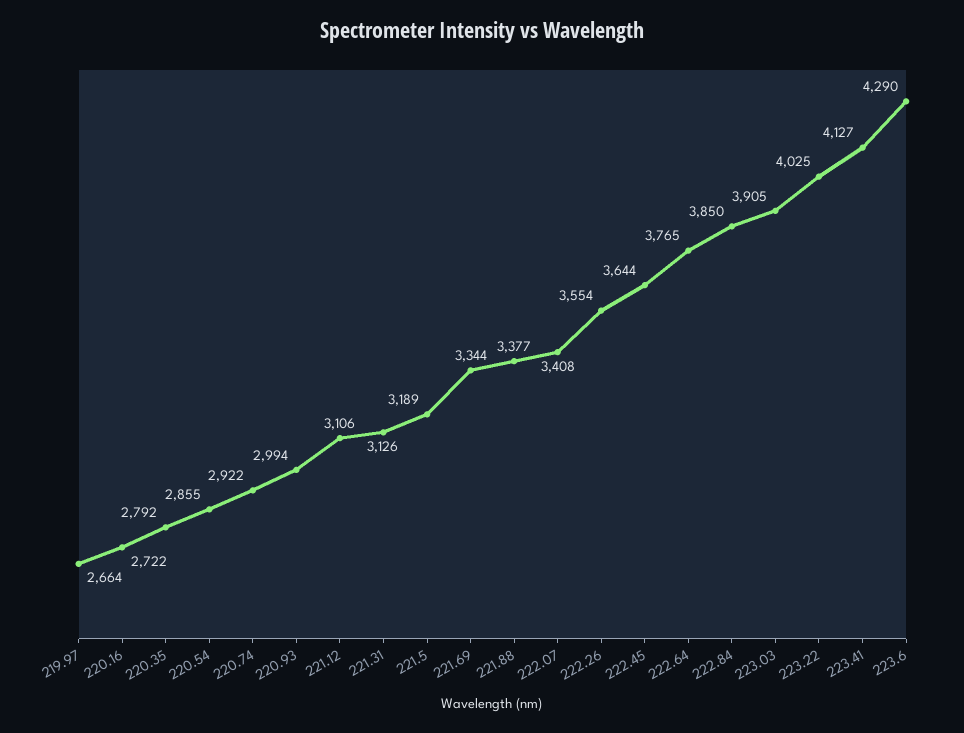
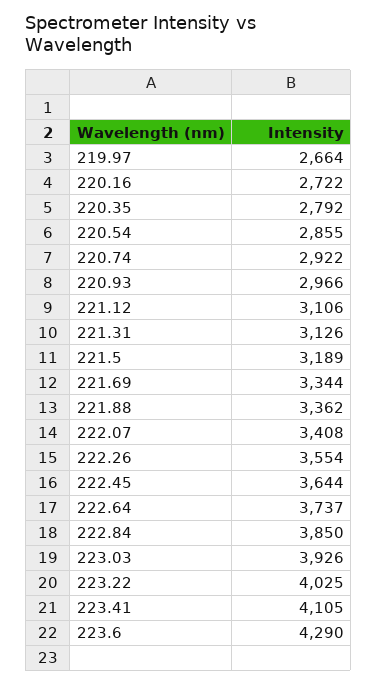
  {
    "219.97": 2664,
    "220.16": 2722,
    "220.35": 2792,
    "220.54": 2855,
    "220.74": 2922,
-   "220.93": 2994,
+   "220.93": 2966,
    "221.12": 3106,
    "221.31": 3126,
    "221.5": 3189,
    "221.69": 3344,
-   "221.88": 3377,
+   "221.88": 3362,
    "222.07": 3408,
    "222.26": 3554,
    "222.45": 3644,
-   "222.64": 3765,
+   "222.64": 3737,
    "222.84": 3850,
-   "223.03": 3905,
+   "223.03": 3926,
    "223.22": 4025,
-   "223.41": 4127,
+   "223.41": 4105,
    "223.6": 4290
  }

